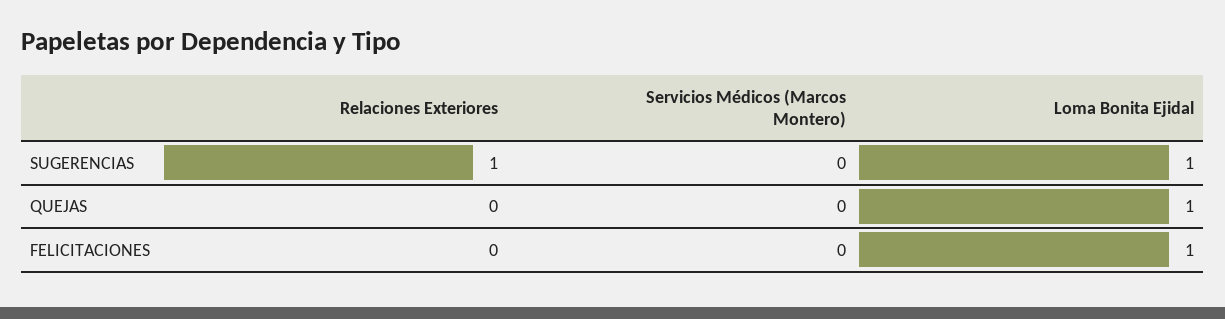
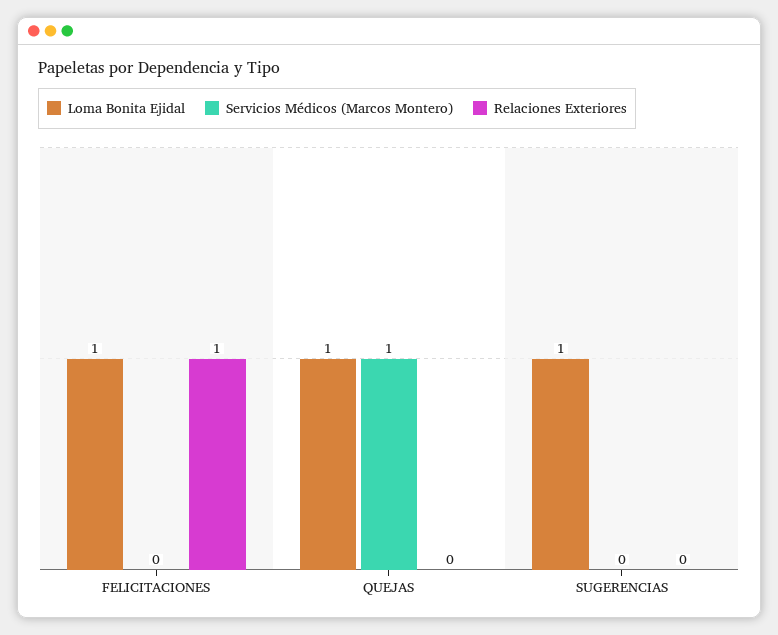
  {
    "Relaciones Exteriores": {
-     "SUGERENCIAS": 1,
+     "SUGERENCIAS": 0,
      "QUEJAS": 0,
-     "FELICITACIONES": 0
+     "FELICITACIONES": 1
    },
    "Servicios Médicos (Marcos Montero)": {
      "SUGERENCIAS": 0,
-     "QUEJAS": 0,
+     "QUEJAS": 1,
      "FELICITACIONES": 0
    },
    "Loma Bonita Ejidal": {
      "SUGERENCIAS": 1,
      "QUEJAS": 1,
      "FELICITACIONES": 1
    }
  }

